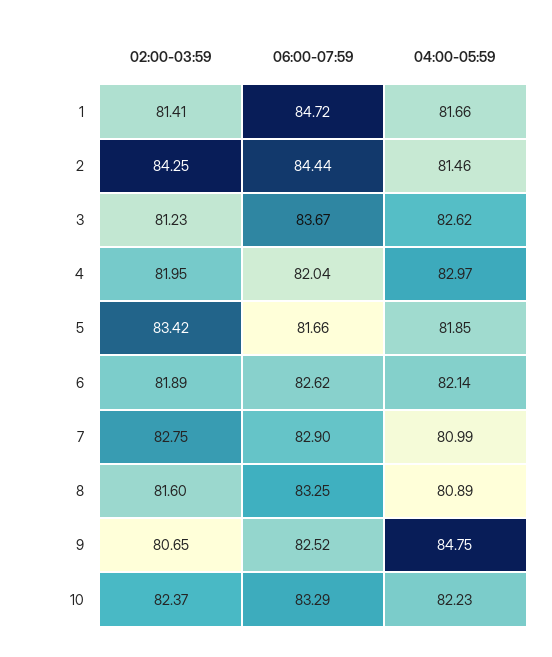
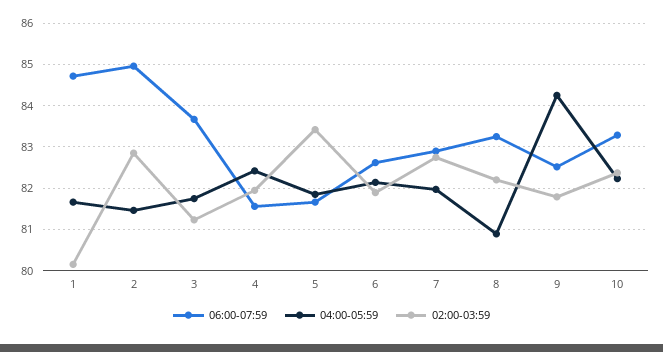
  {
    "02:00-03:59": {
-     "1": 81.41,
+     "1": 80.2,
-     "2": 84.25,
+     "2": 82.8,
      "3": 81.23,
      "4": 81.95,
      "5": 83.42,
      "6": 81.89,
      "7": 82.75,
-     "8": 81.6,
+     "8": 82.2,
-     "9": 80.65,
+     "9": 81.8,
      "10": 82.37
    },
    "06:00-07:59": {
      "1": 84.72,
-     "2": 84.44,
+     "2": 85,
      "3": 83.67,
-     "4": 82.04,
+     "4": 81.6,
      "5": 81.66,
      "6": 82.62,
      "7": 82.9,
      "8": 83.25,
      "9": 82.52,
      "10": 83.29
    },
    "04:00-05:59": {
      "1": 81.66,
      "2": 81.46,
-     "3": 82.62,
+     "3": 81.8,
-     "4": 82.97,
+     "4": 82.4,
      "5": 81.85,
      "6": 82.14,
-     "7": 80.99,
+     "7": 82,
      "8": 80.89,
-     "9": 84.75,
+     "9": 84.2,
      "10": 82.23
    }
  }

